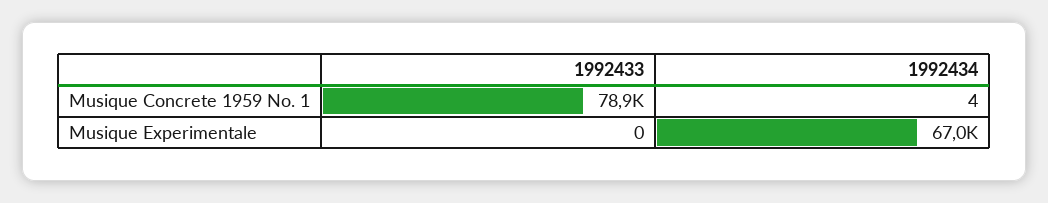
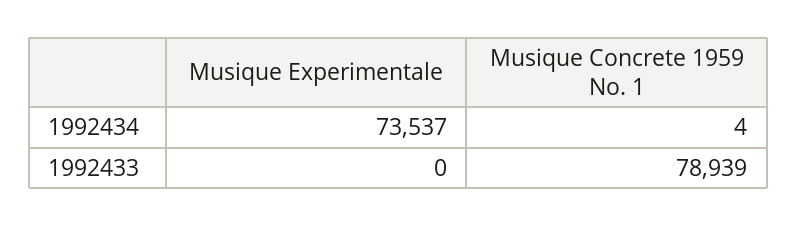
  {
    "1992433": {
      "Musique Concrete 1959 No. 1": 78939,
      "Musique Experimentale": 0
    },
    "1992434": {
      "Musique Concrete 1959 No. 1": 4,
-     "Musique Experimentale": 67000
+     "Musique Experimentale": 73537
    }
  }

